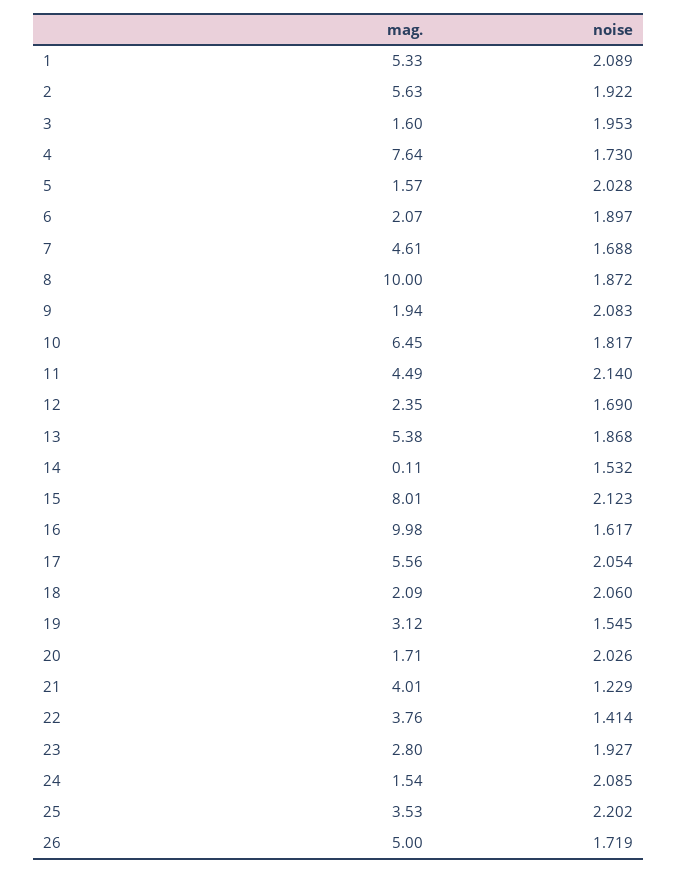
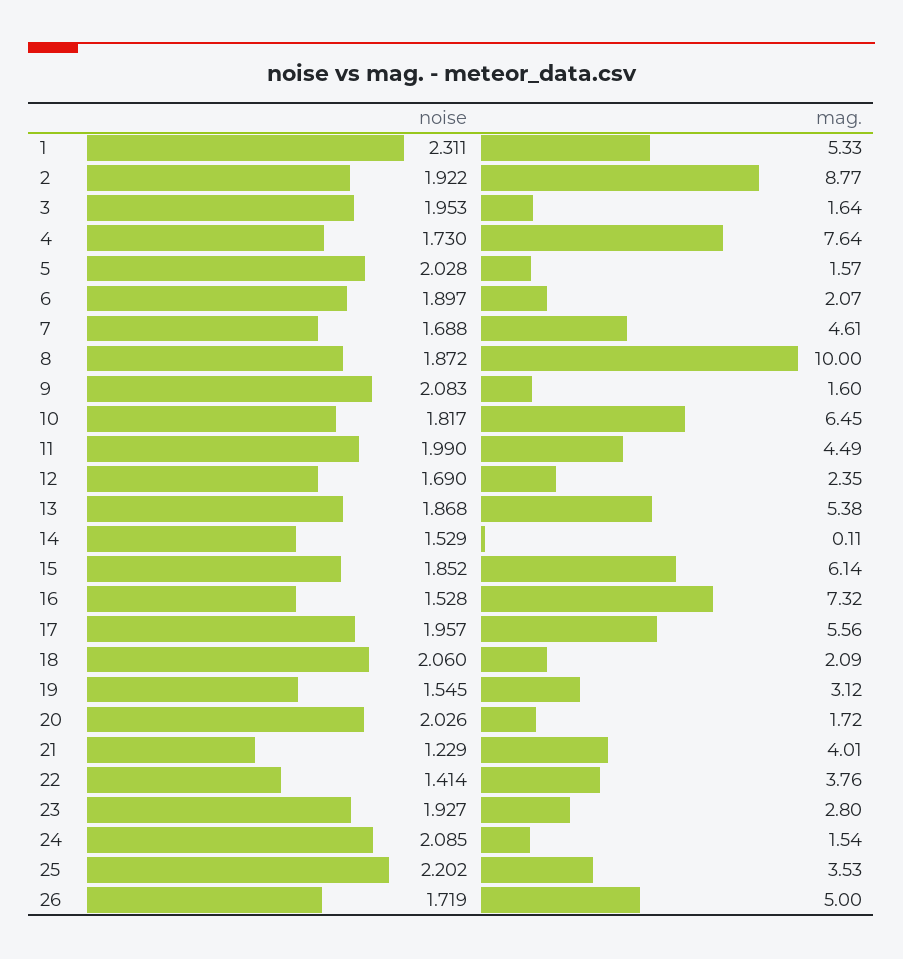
  {
    "mag.": {
      "1": 5.33,
-     "2": 5.63,
+     "2": 8.77,
-     "3": 1.6,
+     "3": 1.64,
      "4": 7.64,
      "5": 1.57,
      "6": 2.07,
      "7": 4.61,
      "8": 10,
-     "9": 1.94,
+     "9": 1.6,
      "10": 6.45,
      "11": 4.49,
      "12": 2.35,
      "13": 5.38,
      "14": 0.11,
-     "15": 8.01,
+     "15": 6.14,
-     "16": 9.98,
+     "16": 7.32,
      "17": 5.56,
      "18": 2.09,
      "19": 3.12,
-     "20": 1.71,
+     "20": 1.72,
      "21": 4.01,
      "22": 3.76,
      "23": 2.8,
      "24": 1.54,
      "25": 3.53,
      "26": 5
    },
    "noise": {
-     "1": 2.089,
+     "1": 2.311,
      "2": 1.922,
      "3": 1.953,
      "4": 1.73,
      "5": 2.028,
      "6": 1.897,
      "7": 1.688,
      "8": 1.872,
      "9": 2.083,
      "10": 1.817,
-     "11": 2.14,
+     "11": 1.99,
      "12": 1.69,
      "13": 1.868,
-     "14": 1.532,
+     "14": 1.529,
-     "15": 2.123,
+     "15": 1.852,
-     "16": 1.617,
+     "16": 1.528,
-     "17": 2.054,
+     "17": 1.957,
      "18": 2.06,
      "19": 1.545,
      "20": 2.026,
      "21": 1.229,
      "22": 1.414,
      "23": 1.927,
      "24": 2.085,
      "25": 2.202,
      "26": 1.719
    }
  }

